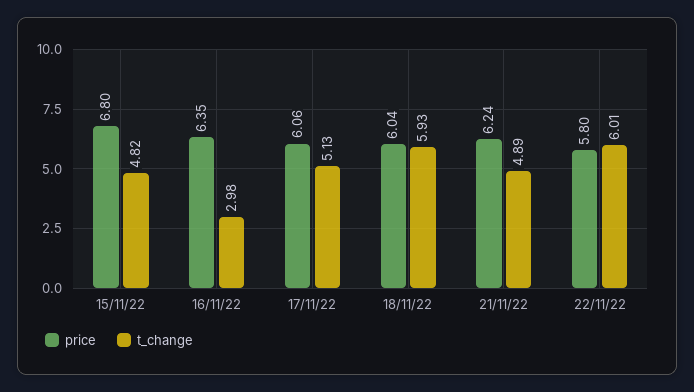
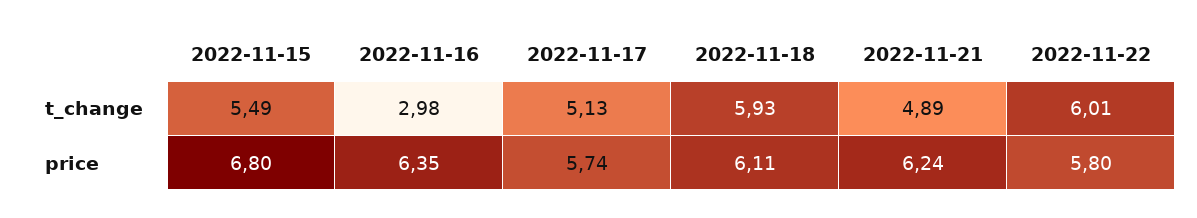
  {
    "price": {
      "15/11/22": 6.8,
      "16/11/22": 6.35,
-     "17/11/22": 6.06,
+     "17/11/22": 5.74,
-     "18/11/22": 6.04,
+     "18/11/22": 6.11,
      "21/11/22": 6.24,
      "22/11/22": 5.8
    },
    "t_change": {
-     "15/11/22": 4.82,
+     "15/11/22": 5.49,
      "16/11/22": 2.98,
      "17/11/22": 5.13,
      "18/11/22": 5.93,
      "21/11/22": 4.89,
      "22/11/22": 6.01
    }
  }

